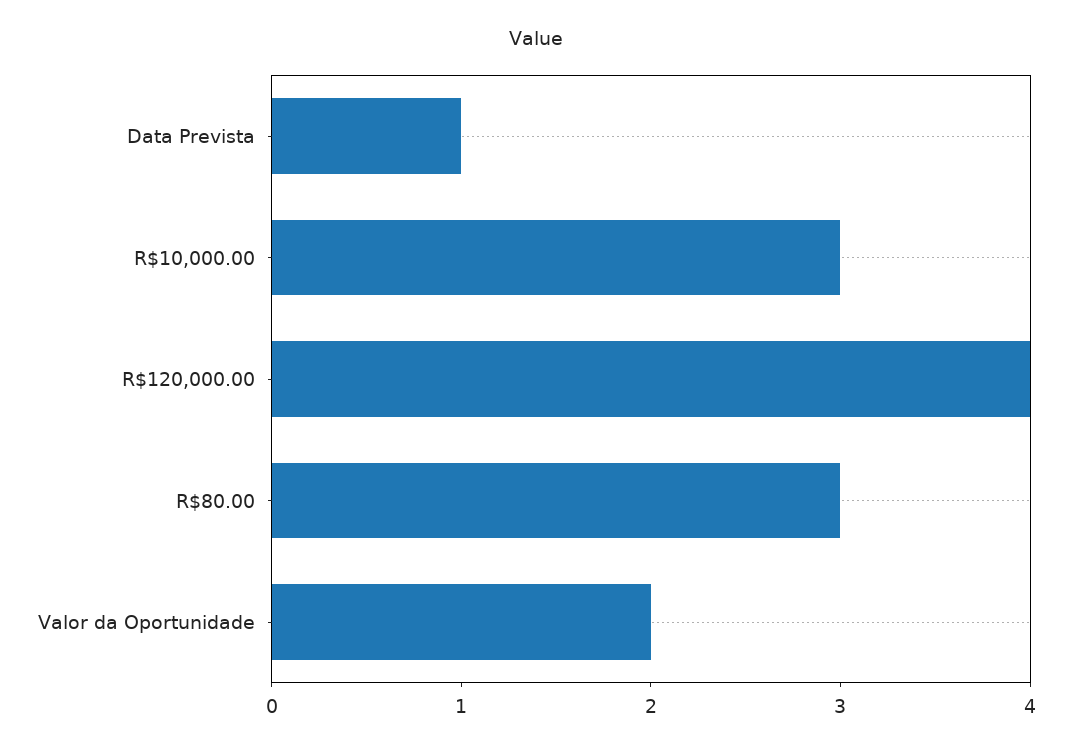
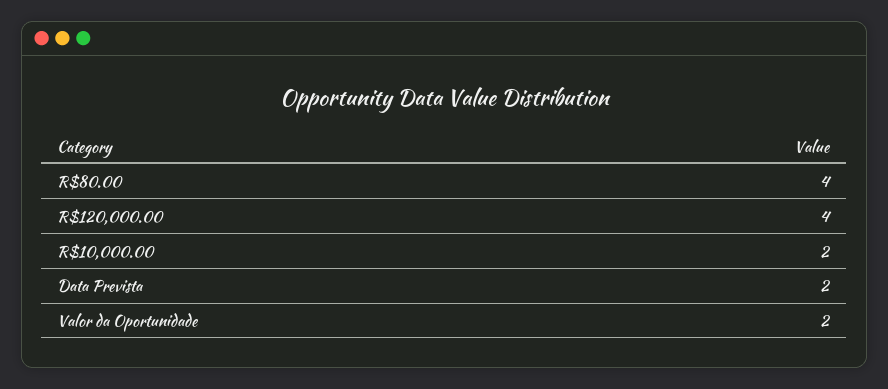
  {
-   "Data Prevista": 1,
+   "Data Prevista": 2,
-   "R$10,000.00": 3,
+   "R$10,000.00": 2,
    "R$120,000.00": 4,
-   "R$80.00": 3,
+   "R$80.00": 4,
    "Valor da Oportunidade": 2
  }

